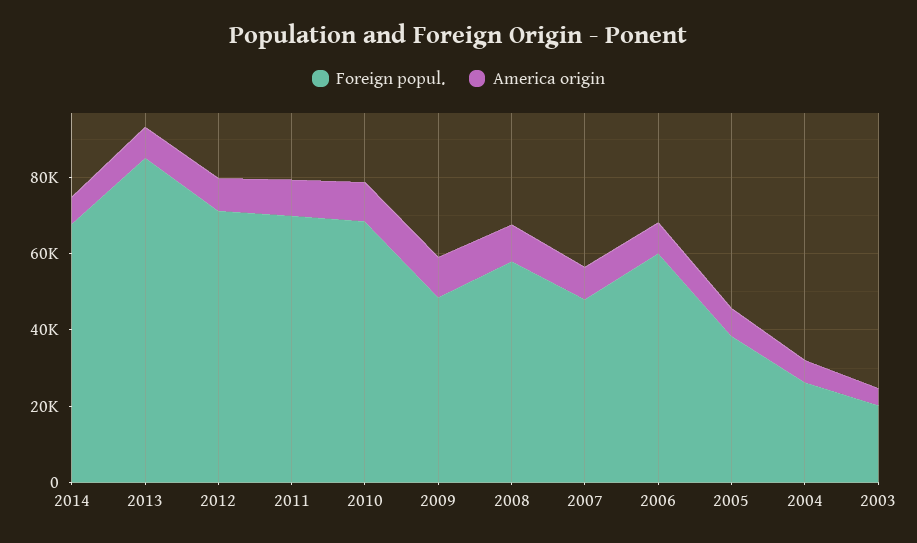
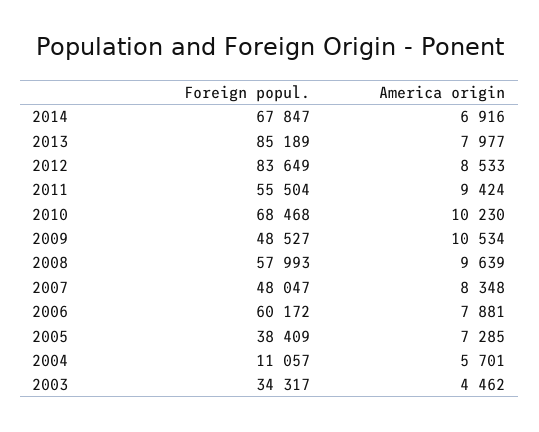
  {
    "Foreign popul.": {
      "2014": 67847,
      "2013": 85189,
-     "2012": 70000,
+     "2012": 83649,
-     "2011": 70000,
+     "2011": 55504,
      "2010": 68468,
      "2009": 48527,
      "2008": 57993,
      "2007": 48047,
      "2006": 60172,
      "2005": 38409,
-     "2004": 25000,
+     "2004": 11057,
-     "2003": 20000
+     "2003": 34317
    },
    "America origin": {
      "2014": 6916,
      "2013": 7977,
      "2012": 8533,
      "2011": 9424,
      "2010": 10230,
      "2009": 10534,
      "2008": 9639,
      "2007": 8348,
      "2006": 7881,
      "2005": 7285,
      "2004": 5701,
      "2003": 4462
    }
  }

